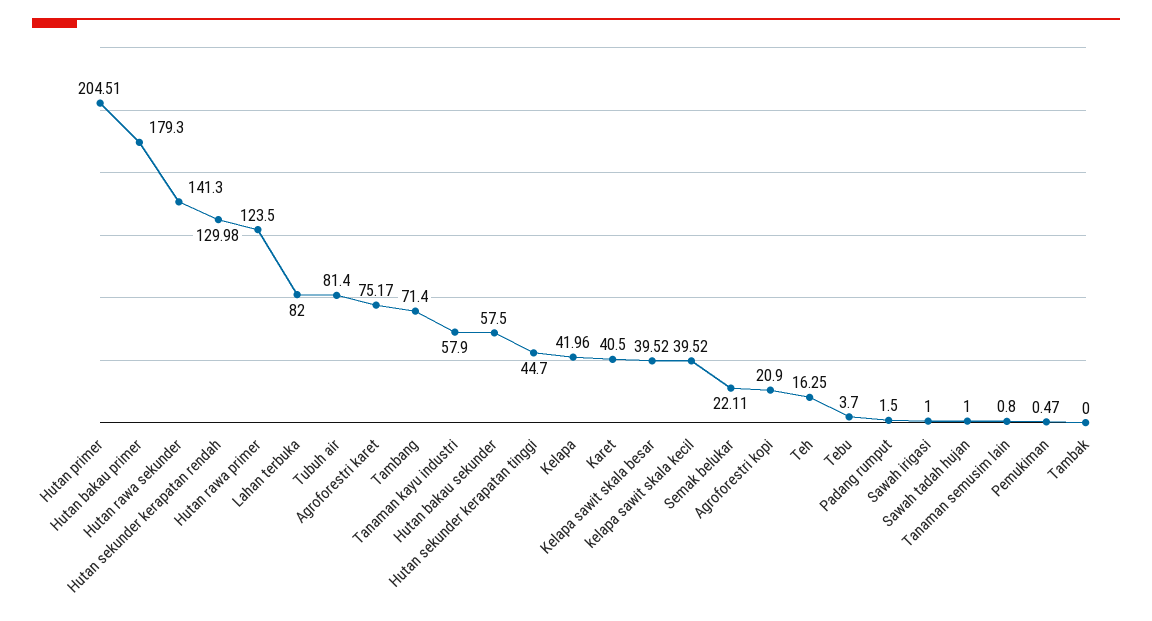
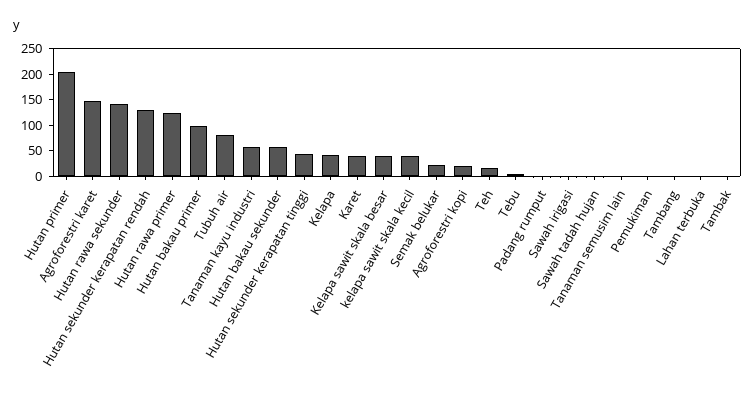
  {
    "Hutan primer": 204.51,
-   "Hutan bakau primer": 179.3,
+   "Hutan bakau primer": 100,
    "Hutan rawa sekunder": 141.3,
    "Hutan sekunder kerapatan rendah": 129.98,
    "Hutan rawa primer": 123.5,
-   "Lahan terbuka": 82,
+   "Lahan terbuka": 0,
    "Tubuh air": 81.4,
-   "Agroforestri karet": 75.17,
+   "Agroforestri karet": 150,
-   "Tambang": 71.4,
+   "Tambang": 0,
    "Tanaman kayu industri": 57.9,
    "Hutan bakau sekunder": 57.5,
    "Hutan sekunder kerapatan tinggi": 44.7,
    "Kelapa": 41.96,
    "Karet": 40.5,
    "Kelapa sawit skala besar": 39.52,
    "kelapa sawit skala kecil": 39.52,
    "Semak belukar": 22.11,
    "Agroforestri kopi": 20.9,
    "Teh": 16.25,
    "Tebu": 3.7,
    "Padang rumput": 1.5,
    "Sawah irigasi": 1,
    "Sawah tadah hujan": 1,
    "Tanaman semusim lain": 0.8,
    "Pemukiman": 0.47,
    "Tambak": 0
  }

